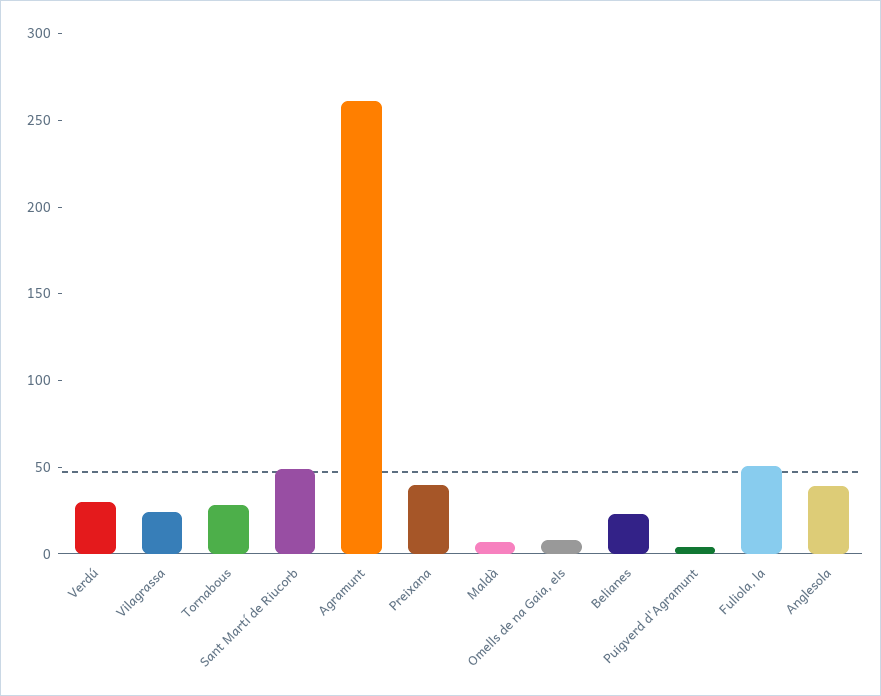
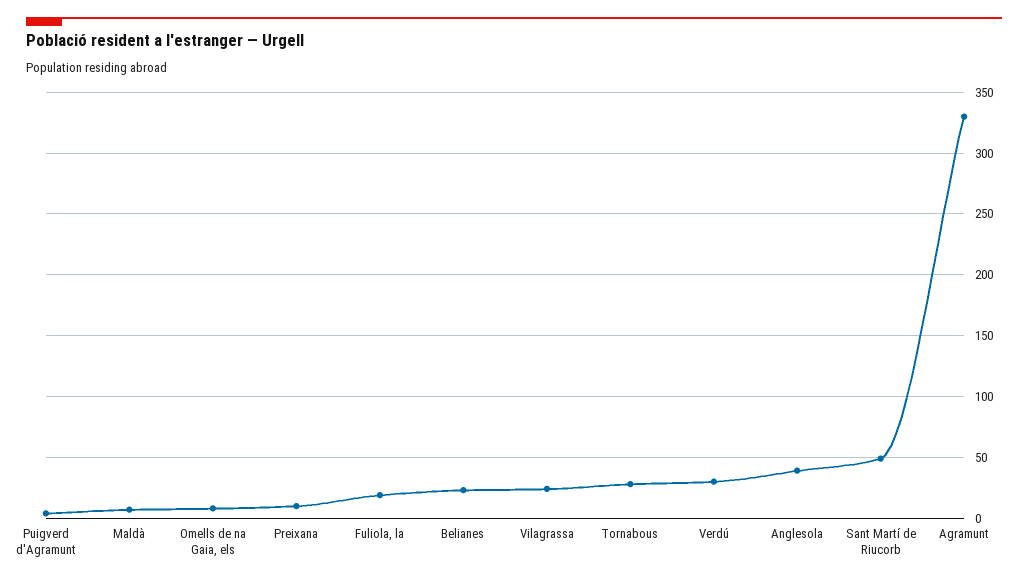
  {
    "Verdú": 30,
    "Vilagrassa": 25,
    "Tornabous": 30,
    "Sant Martí de Riucorb": 50,
-   "Agramunt": 260,
+   "Agramunt": 330,
-   "Preixana": 40,
+   "Preixana": 10,
    "Maldà": 5,
    "Omells de na Gaia, els": 10,
    "Belianes": 25,
    "Puigverd d'Agramunt": 5,
-   "Fuliola, la": 50,
+   "Fuliola, la": 20,
    "Anglesola": 40
  }

